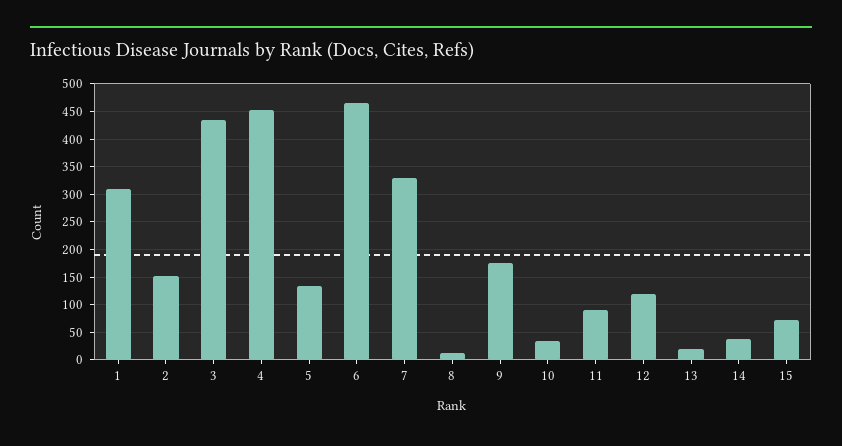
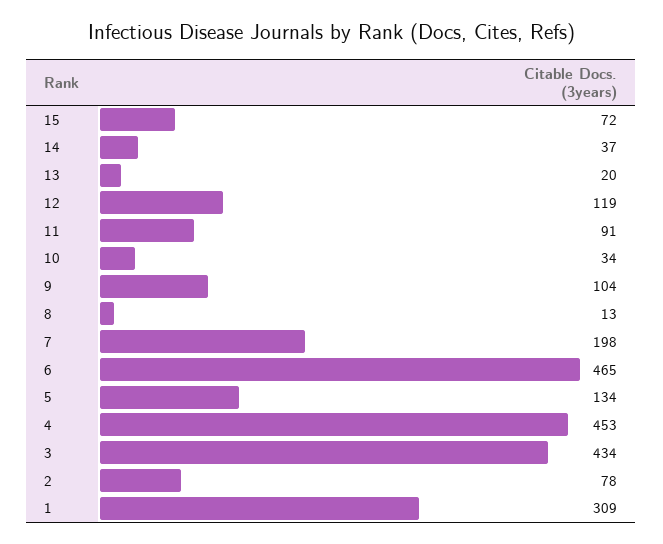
  {
    "1": 309,
-   "2": 150,
+   "2": 78,
    "3": 434,
    "4": 453,
    "5": 134,
    "6": 465,
-   "7": 325,
+   "7": 198,
    "8": 13,
-   "9": 175,
+   "9": 104,
    "10": 34,
    "11": 91,
    "12": 119,
    "13": 20,
    "14": 37,
    "15": 72
  }

